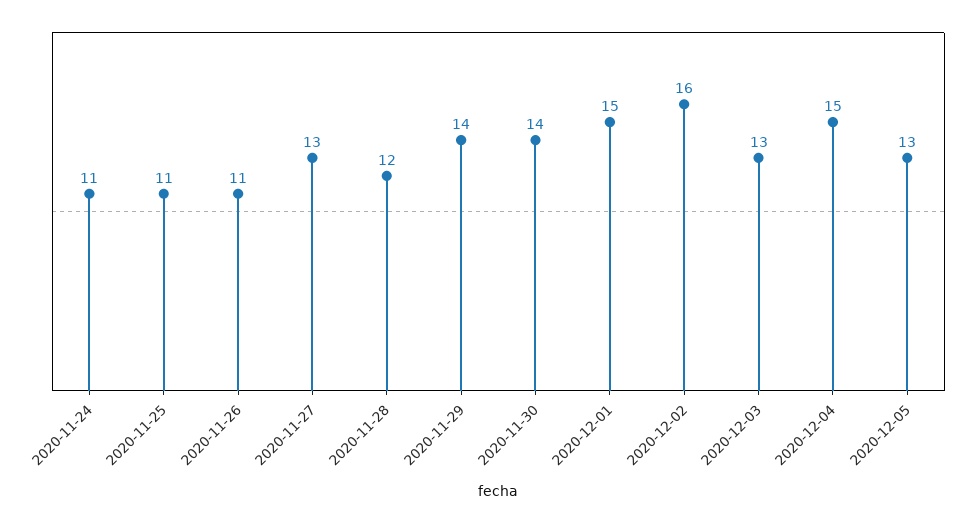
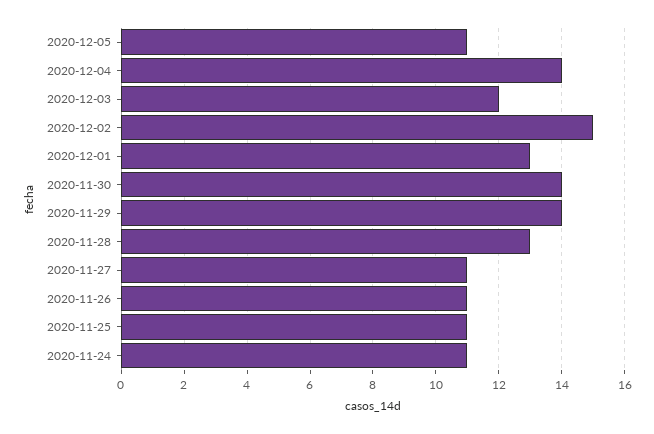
  {
    "2020-11-24": 11,
    "2020-11-25": 11,
    "2020-11-26": 11,
-   "2020-11-27": 13,
+   "2020-11-27": 11,
-   "2020-11-28": 12,
+   "2020-11-28": 13,
    "2020-11-29": 14,
    "2020-11-30": 14,
-   "2020-12-01": 15,
+   "2020-12-01": 13,
-   "2020-12-02": 16,
+   "2020-12-02": 15,
-   "2020-12-03": 13,
+   "2020-12-03": 12,
-   "2020-12-04": 15,
+   "2020-12-04": 14,
-   "2020-12-05": 13
+   "2020-12-05": 11
  }

